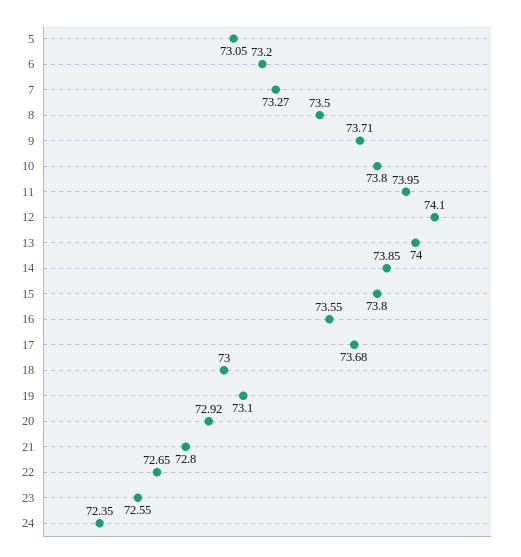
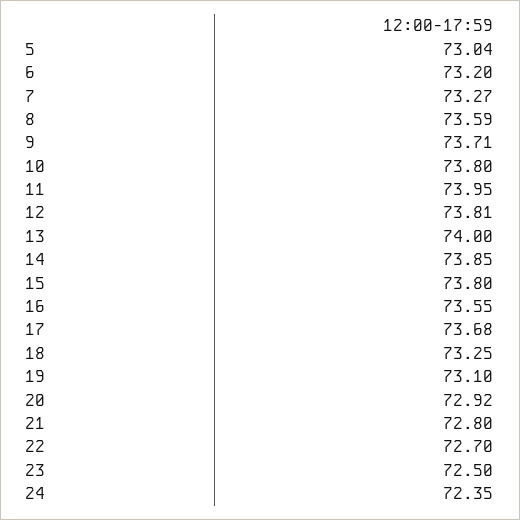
  {
-   "5": 73.05,
+   "5": 73.04,
    "6": 73.2,
    "7": 73.27,
-   "8": 73.5,
+   "8": 73.59,
    "9": 73.71,
    "10": 73.8,
    "11": 73.95,
-   "12": 74.1,
+   "12": 73.81,
    "13": 74,
    "14": 73.85,
    "15": 73.8,
    "16": 73.55,
    "17": 73.68,
-   "18": 73,
+   "18": 73.25,
    "19": 73.1,
    "20": 72.92,
    "21": 72.8,
-   "22": 72.65,
+   "22": 72.7,
-   "23": 72.55,
+   "23": 72.5,
    "24": 72.35
  }

